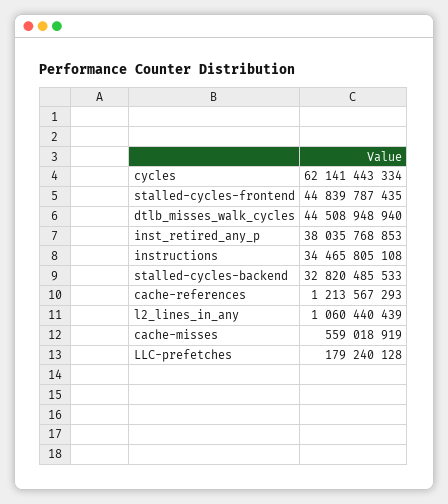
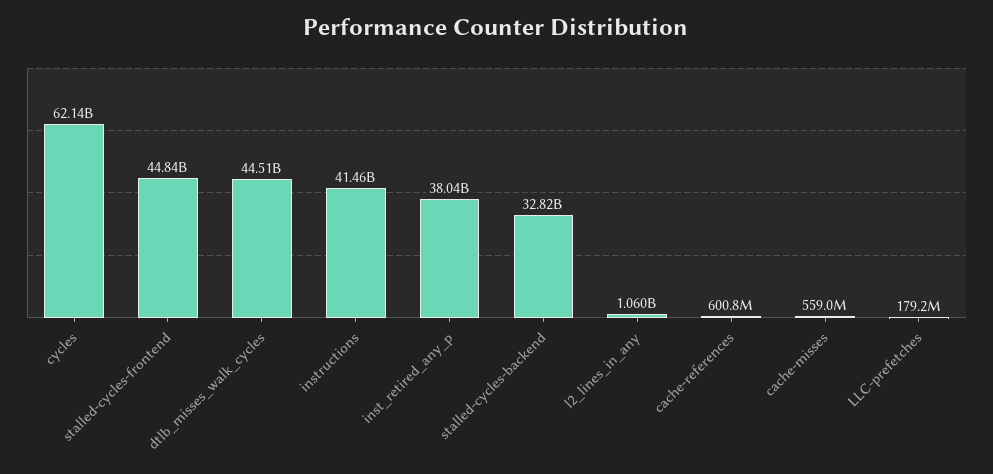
  {
    "cycles": 62141443334,
    "stalled-cycles-frontend": 44839787435,
    "dtlb_misses_walk_cycles": 44508948940,
    "inst_retired_any_p": 38035768853,
-   "instructions": 34465805108,
+   "instructions": 41460000000,
    "stalled-cycles-backend": 32820485533,
-   "cache-references": 1213567293,
+   "cache-references": 600800000,
    "l2_lines_in_any": 1060440439,
    "cache-misses": 559018919,
    "LLC-prefetches": 179240128
  }

